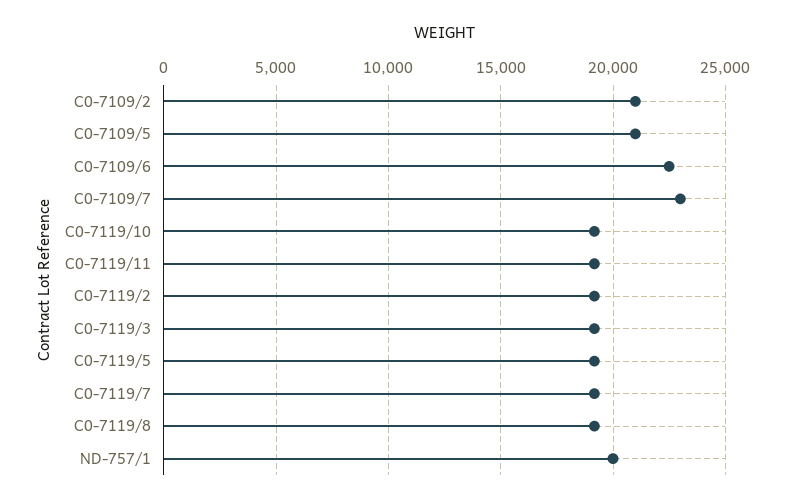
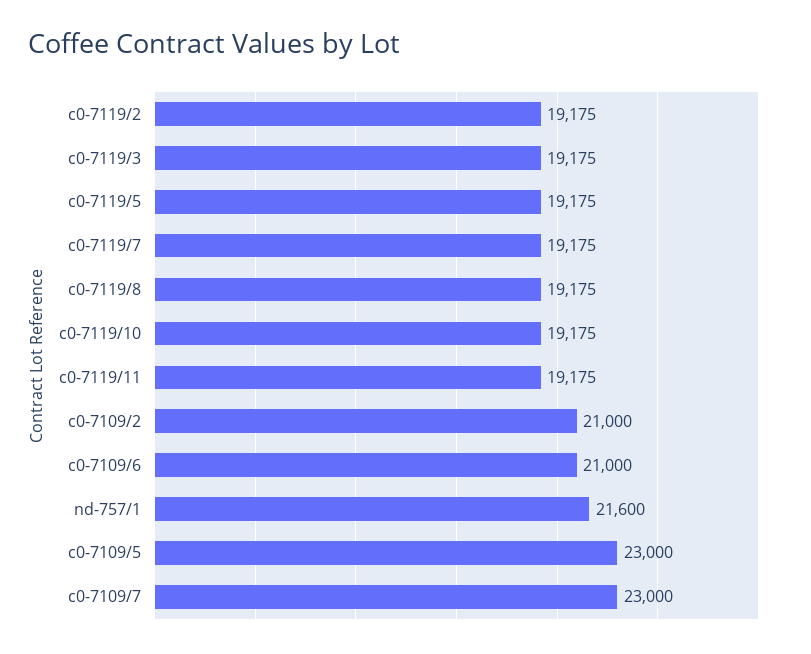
  {
    "C0-7109/2": 21000,
-   "C0-7109/5": 21000,
+   "C0-7109/5": 23000,
-   "C0-7109/6": 22500,
+   "C0-7109/6": 21000,
    "C0-7109/7": 23000,
    "C0-7119/10": 19175,
    "C0-7119/11": 19175,
    "C0-7119/2": 19175,
    "C0-7119/3": 19175,
    "C0-7119/5": 19175,
    "C0-7119/7": 19175,
    "C0-7119/8": 19175,
-   "ND-757/1": 20000
+   "ND-757/1": 21600
  }

